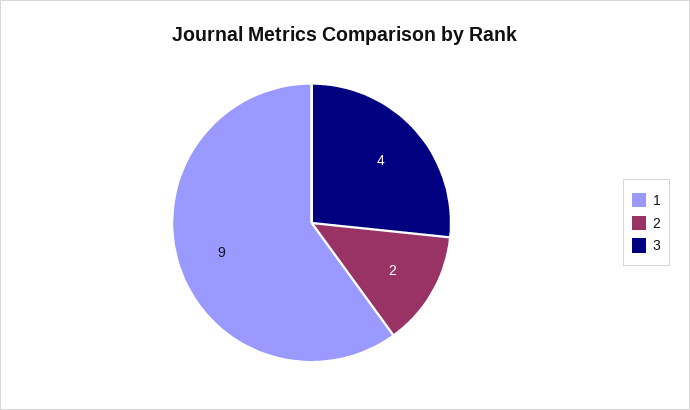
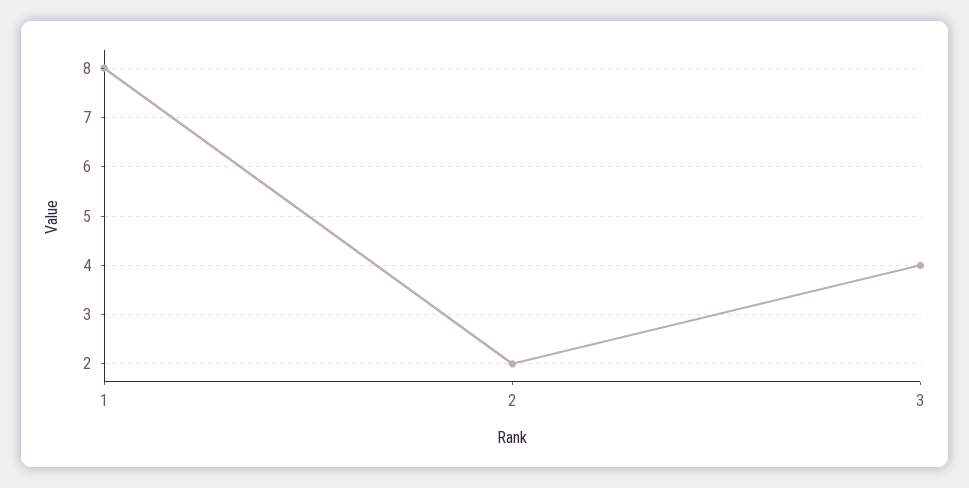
  {
-   "1": 9,
+   "1": 8,
    "2": 2,
    "3": 4
  }

